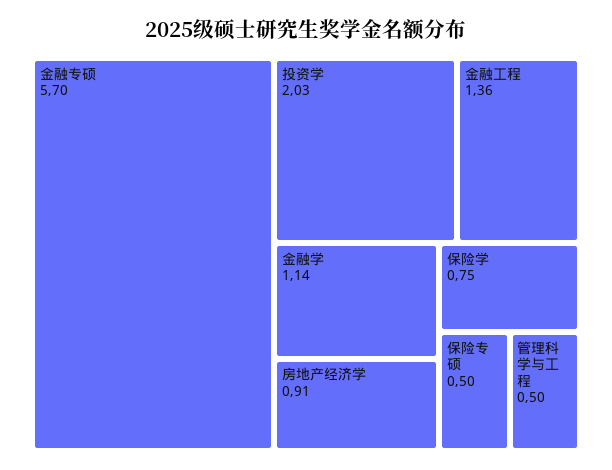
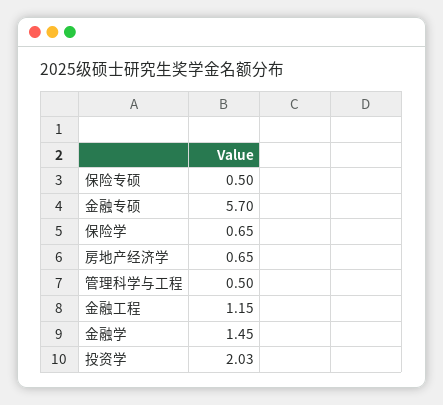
  {
    "金融专硕": 5.7,
    "投资学": 2.03,
-   "金融工程": 1.36,
+   "金融工程": 1.15,
-   "金融学": 1.14,
+   "金融学": 1.45,
-   "房地产经济学": 0.91,
+   "房地产经济学": 0.65,
-   "保险学": 0.75,
+   "保险学": 0.65,
    "保险专硕": 0.5,
    "管理科学与工程": 0.5
  }

